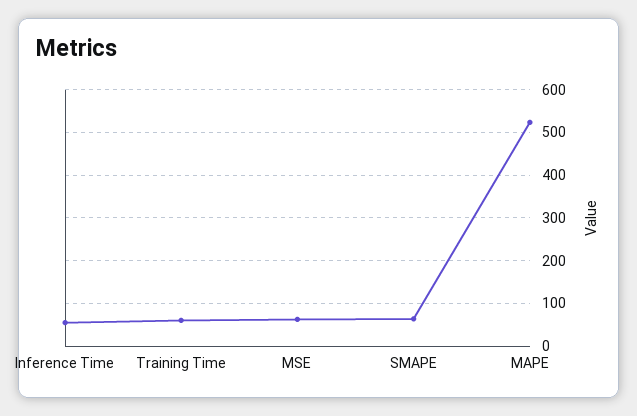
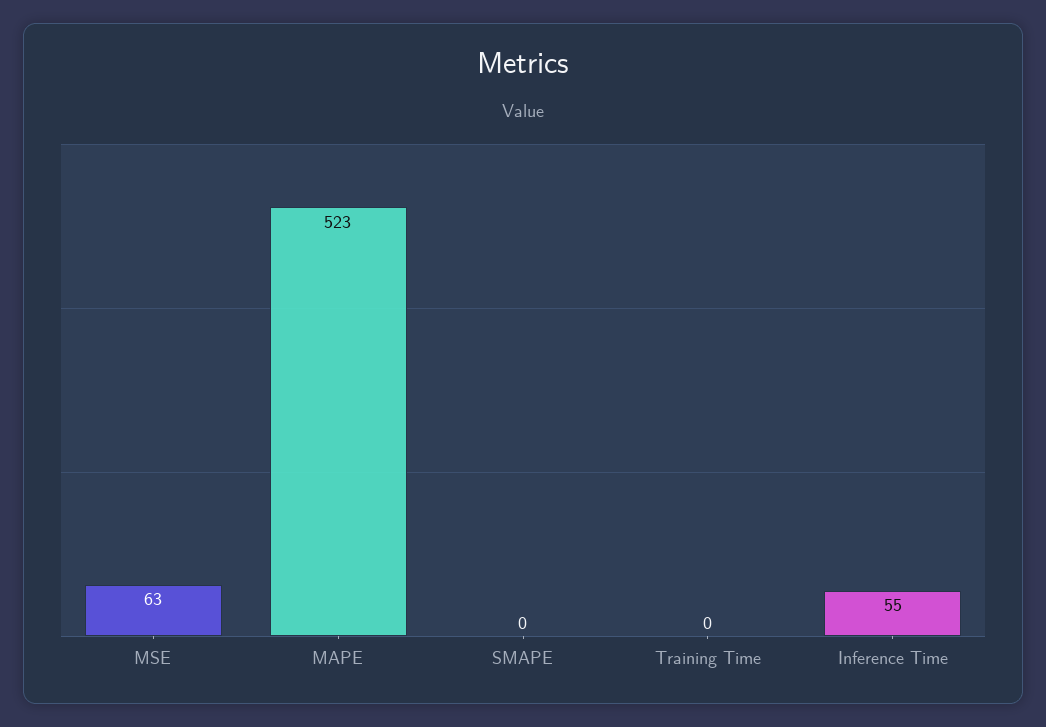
  {
    "Inference Time": 55,
-   "Training Time": 60,
+   "Training Time": 0,
    "MSE": 63,
-   "SMAPE": 60,
+   "SMAPE": 0,
    "MAPE": 523
  }

